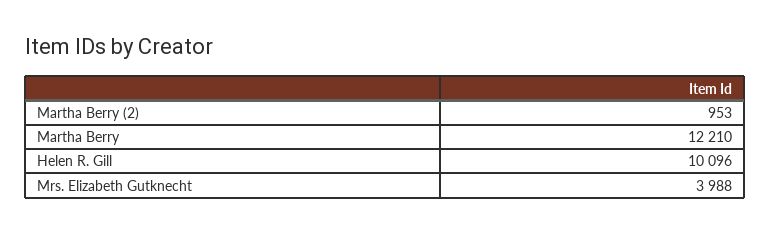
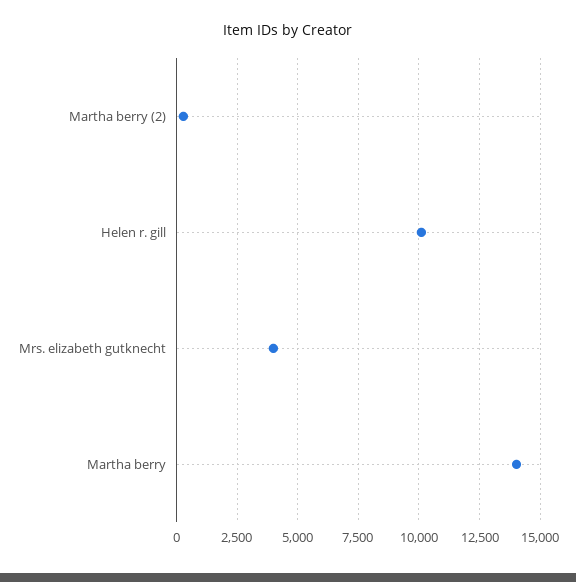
  {
-   "Martha Berry (2)": 953,
+   "Martha Berry (2)": 250,
-   "Martha Berry": 12210,
+   "Martha Berry": 14000,
    "Helen R. Gill": 10096,
    "Mrs. Elizabeth Gutknecht": 3988
  }

